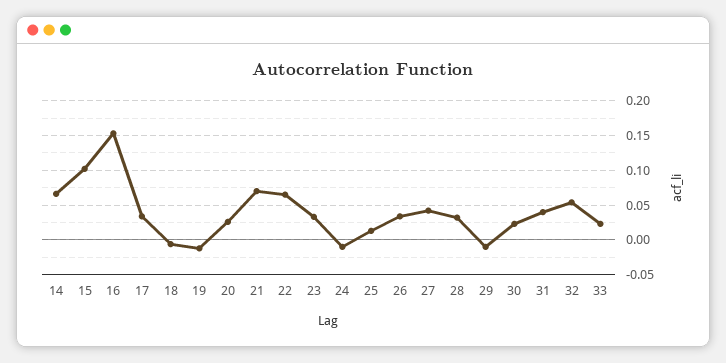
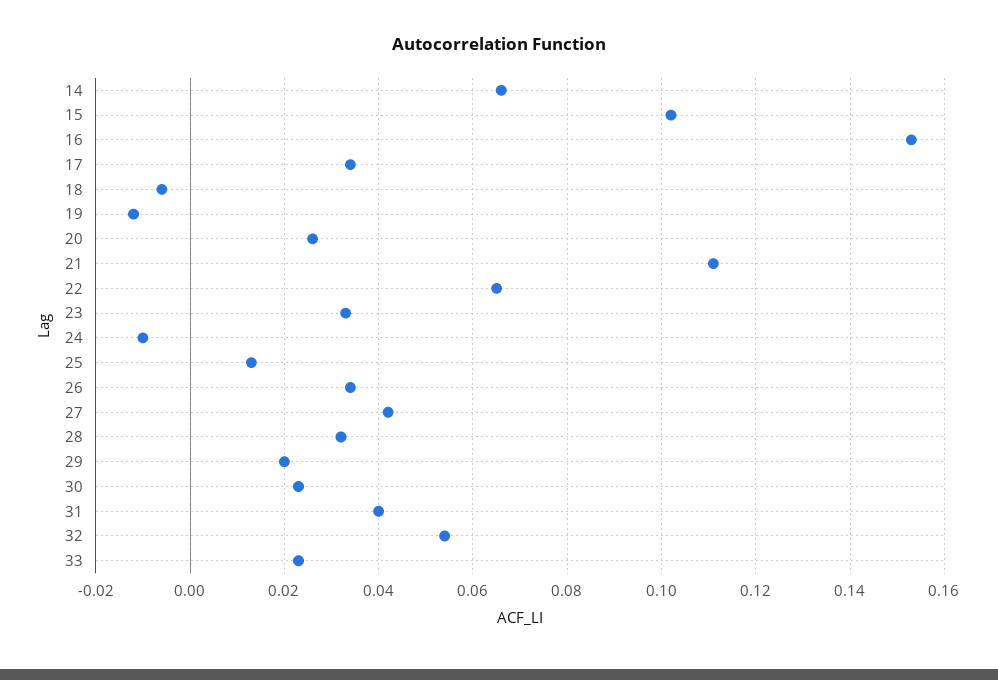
  {
    "14": 0.065,
    "15": 0.1,
    "16": 0.155,
    "17": 0.035,
    "18": -0.005,
    "19": -0.01,
    "20": 0.025,
-   "21": 0.07,
+   "21": 0.11,
    "22": 0.065,
    "23": 0.035,
    "24": -0.01,
    "25": 0.015,
    "26": 0.035,
    "27": 0.04,
    "28": 0.03,
-   "29": -0.01,
+   "29": 0.02,
    "30": 0.025,
    "31": 0.04,
    "32": 0.055,
    "33": 0.025
  }

